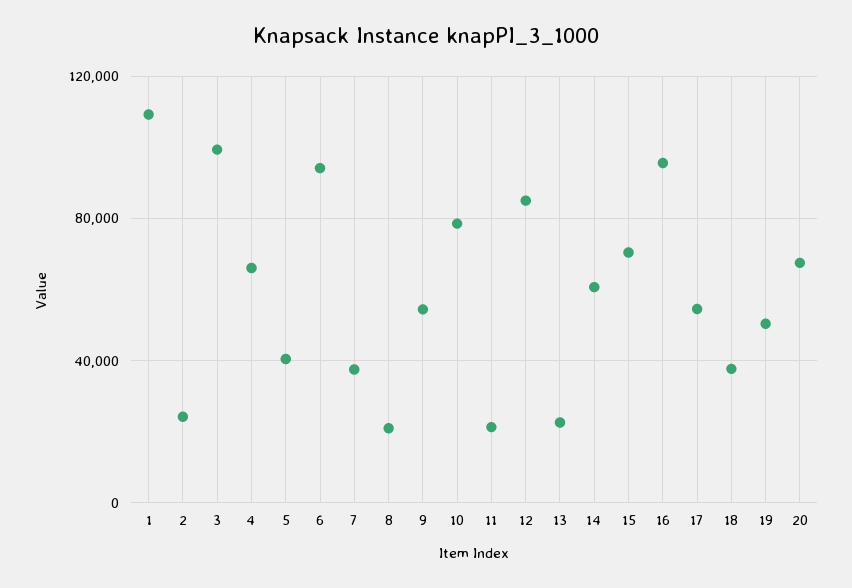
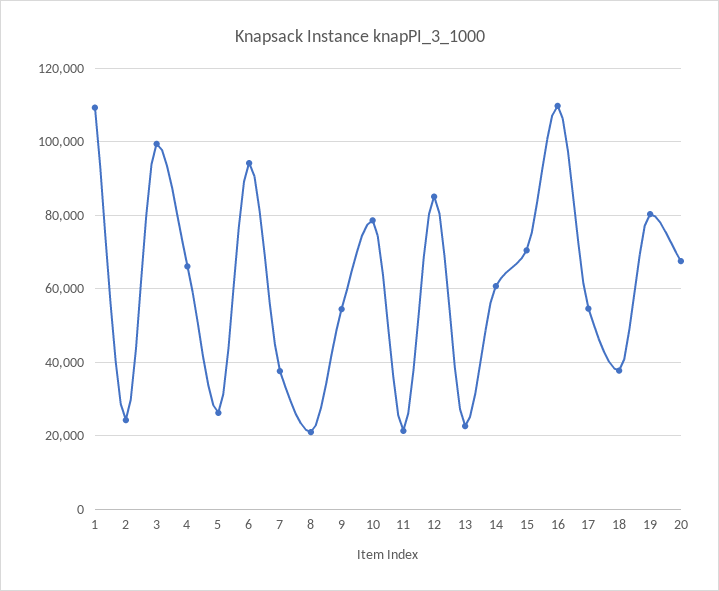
  {
    "1": 110000,
    "2": 24000,
    "3": 100000,
    "4": 66000,
-   "5": 40000,
+   "5": 26000,
    "6": 94000,
    "7": 38000,
    "8": 20000,
    "9": 54000,
    "10": 78000,
    "11": 22000,
    "12": 84000,
    "13": 22000,
    "14": 60000,
    "15": 70000,
-   "16": 95000,
+   "16": 110000,
    "17": 54000,
    "18": 38000,
-   "19": 50000,
+   "19": 80000,
    "20": 68000
  }

